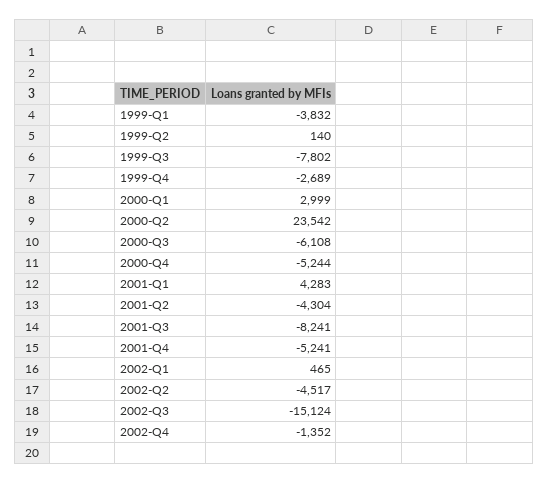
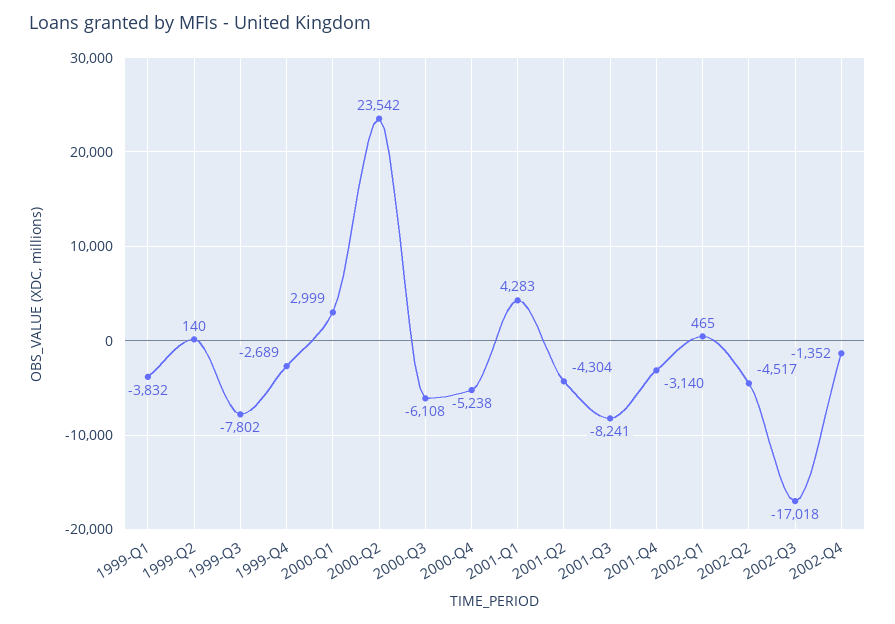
  {
    "1999-Q1": -3832,
    "1999-Q2": 140,
    "1999-Q3": -7802,
    "1999-Q4": -2689,
    "2000-Q1": 2999,
    "2000-Q2": 23542,
    "2000-Q3": -6108,
-   "2000-Q4": -5244,
+   "2000-Q4": -5238,
    "2001-Q1": 4283,
    "2001-Q2": -4304,
    "2001-Q3": -8241,
-   "2001-Q4": -5241,
+   "2001-Q4": -3140,
    "2002-Q1": 465,
    "2002-Q2": -4517,
-   "2002-Q3": -15124,
+   "2002-Q3": -17018,
    "2002-Q4": -1352
  }

